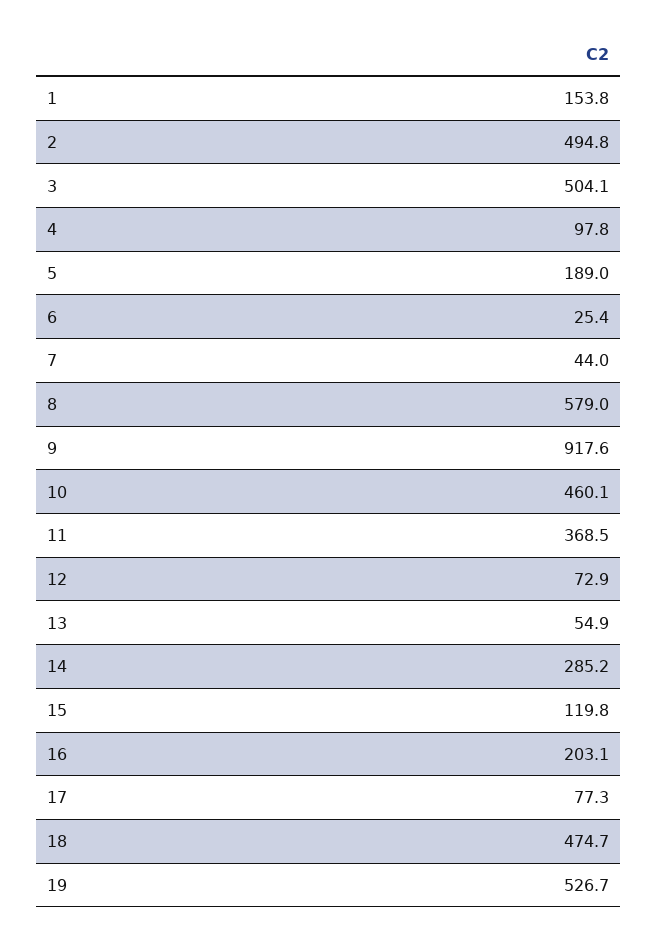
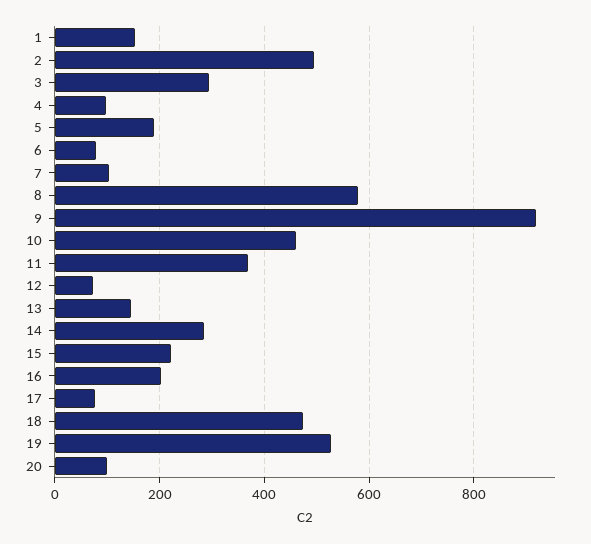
  {
    "1": 153.8,
    "2": 494.8,
-   "3": 504.1,
+   "3": 300,
    "4": 97.8,
    "5": 189,
-   "6": 25.4,
+   "6": 80,
-   "7": 44,
+   "7": 100,
    "8": 579,
    "9": 917.6,
    "10": 460.1,
    "11": 368.5,
    "12": 72.9,
-   "13": 54.9,
+   "13": 140,
    "14": 285.2,
-   "15": 119.8,
+   "15": 220,
    "16": 203.1,
    "17": 77.3,
    "18": 474.7,
-   "19": 526.7
+   "19": 526.7,
+   "20": 100
  }

